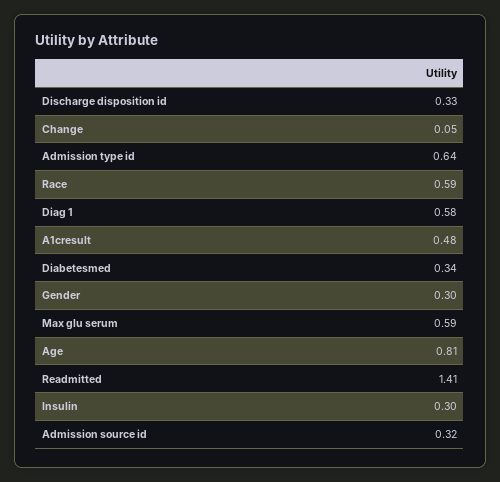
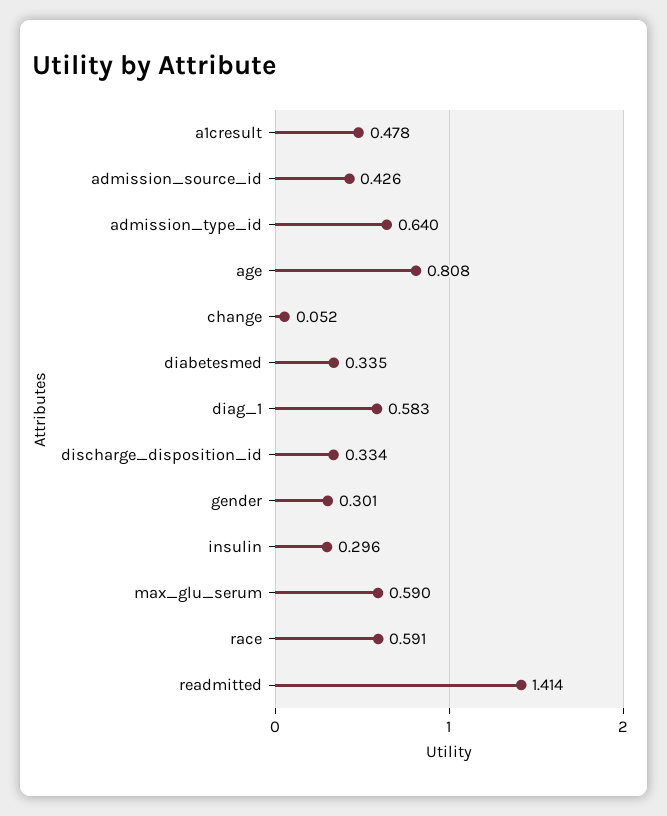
  {
    "Discharge disposition id": 0.334,
    "Change": 0.052,
    "Admission type id": 0.64,
    "Race": 0.591,
    "Diag 1": 0.583,
    "A1cresult": 0.478,
    "Diabetesmed": 0.335,
    "Gender": 0.301,
    "Max glu serum": 0.59,
    "Age": 0.808,
    "Readmitted": 1.414,
    "Insulin": 0.296,
-   "Admission source id": 0.32
+   "Admission source id": 0.426
  }

